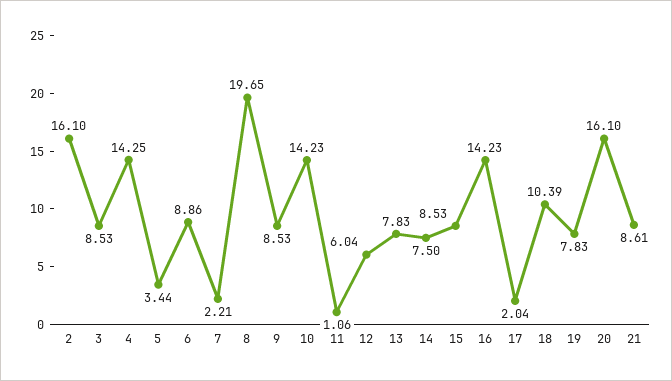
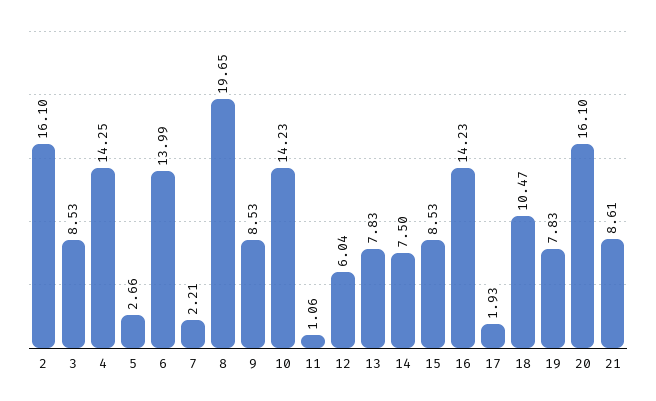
  {
    "2": 16.1,
    "3": 8.53,
    "4": 14.25,
-   "5": 3.44,
+   "5": 2.66,
-   "6": 8.86,
+   "6": 13.99,
    "7": 2.21,
    "8": 19.65,
    "9": 8.53,
    "10": 14.23,
    "11": 1.06,
    "12": 6.04,
    "13": 7.83,
    "14": 7.5,
    "15": 8.53,
    "16": 14.23,
-   "17": 2.04,
+   "17": 1.93,
-   "18": 10.39,
+   "18": 10.47,
    "19": 7.83,
    "20": 16.1,
    "21": 8.61
  }

